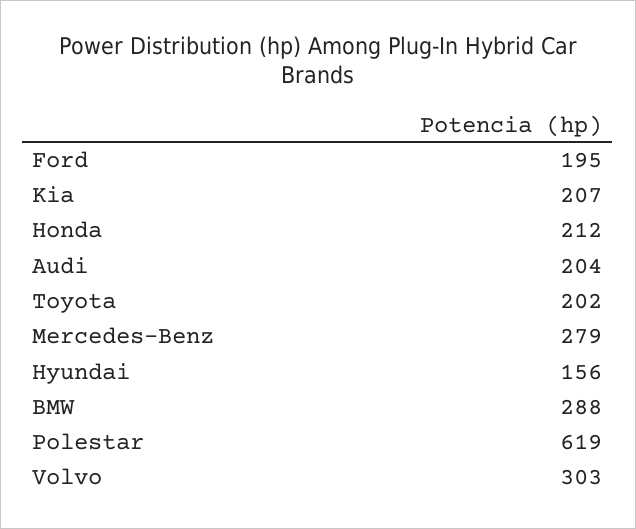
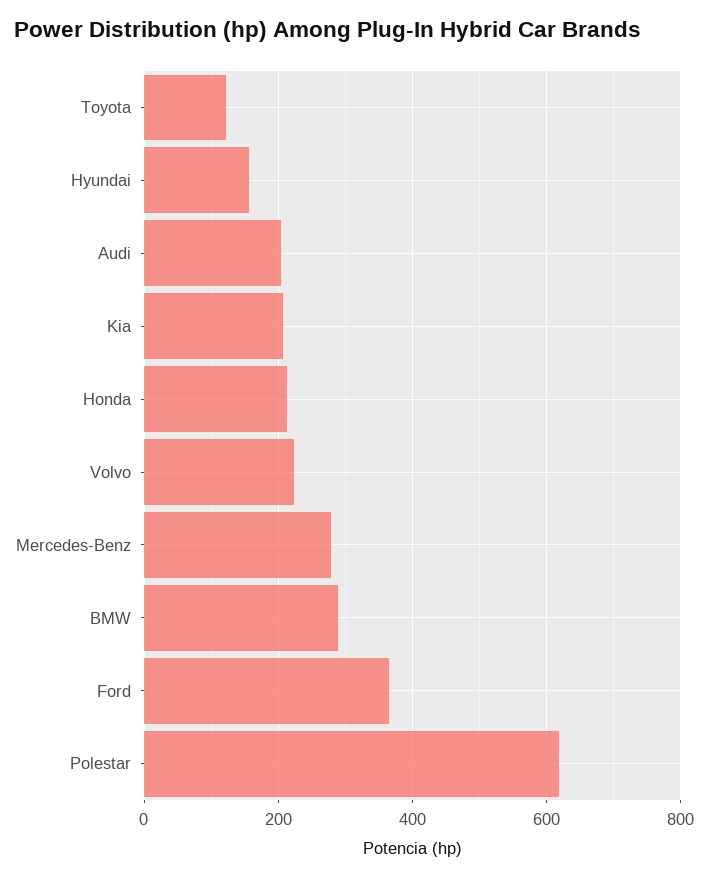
  {
-   "Ford": 195,
+   "Ford": 360,
    "Kia": 207,
    "Honda": 212,
    "Audi": 204,
-   "Toyota": 202,
+   "Toyota": 120,
    "Mercedes-Benz": 279,
    "Hyundai": 156,
    "BMW": 288,
    "Polestar": 619,
-   "Volvo": 303
+   "Volvo": 220
  }

